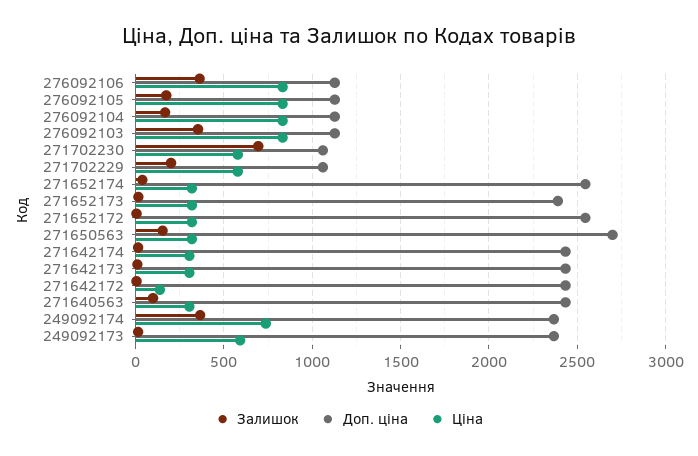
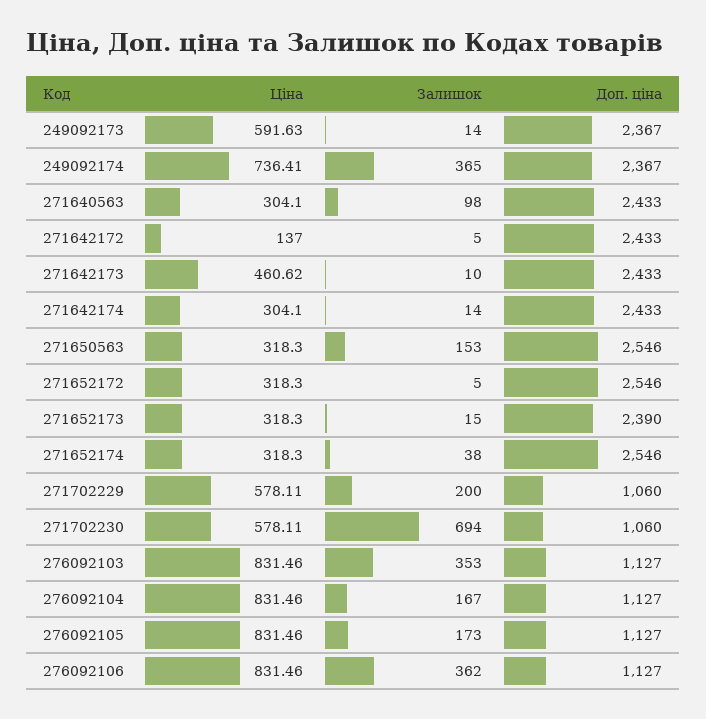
  {
    "Залишок": {
      "276092106": 362,
      "276092105": 173,
      "276092104": 167,
      "276092103": 353,
      "271702230": 694,
      "271702229": 200,
      "271652174": 38,
      "271652173": 15,
      "271652172": 5,
      "271650563": 153,
      "271642174": 14,
      "271642173": 10,
      "271642172": 5,
      "271640563": 98,
      "249092174": 365,
      "249092173": 14
    },
    "Доп. ціна": {
      "276092106": 1127,
      "276092105": 1127,
      "276092104": 1127,
      "276092103": 1127,
      "271702230": 1060,
      "271702229": 1060,
      "271652174": 2546,
      "271652173": 2390,
      "271652172": 2546,
-     "271650563": 2700,
+     "271650563": 2546,
      "271642174": 2433,
      "271642173": 2433,
      "271642172": 2433,
      "271640563": 2433,
      "249092174": 2367,
      "249092173": 2367
    },
    "Ціна": {
      "276092106": 831.46,
      "276092105": 831.46,
      "276092104": 831.46,
      "276092103": 831.46,
      "271702230": 578.11,
      "271702229": 578.11,
      "271652174": 318.3,
      "271652173": 318.3,
      "271652172": 318.3,
      "271650563": 318.3,
      "271642174": 304.1,
-     "271642173": 300,
+     "271642173": 460.62,
      "271642172": 137,
      "271640563": 304.1,
      "249092174": 736.41,
      "249092173": 591.63
    }
  }

